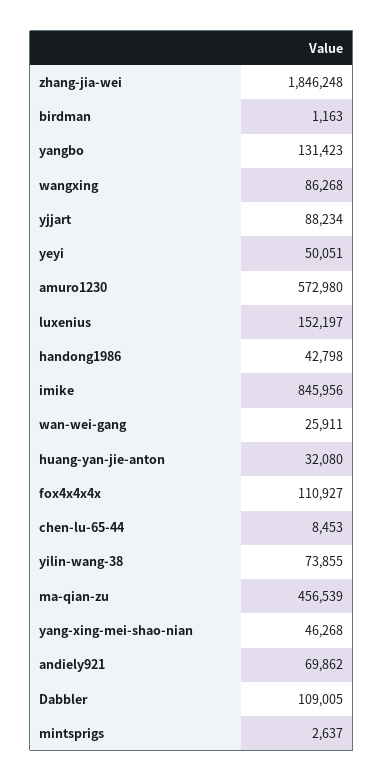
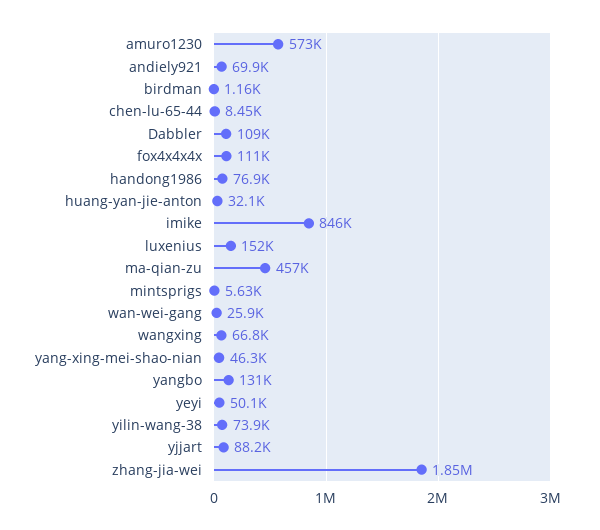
  {
    "zhang-jia-wei": 1846248,
    "birdman": 1163,
    "yangbo": 131423,
-   "wangxing": 86268,
+   "wangxing": 66800,
    "yjjart": 88234,
    "yeyi": 50051,
    "amuro1230": 572980,
    "luxenius": 152197,
-   "handong1986": 42798,
+   "handong1986": 76900,
    "imike": 845956,
    "wan-wei-gang": 25911,
    "huang-yan-jie-anton": 32080,
    "fox4x4x4x": 110927,
    "chen-lu-65-44": 8453,
    "yilin-wang-38": 73855,
    "ma-qian-zu": 456539,
    "yang-xing-mei-shao-nian": 46268,
    "andiely921": 69862,
    "Dabbler": 109005,
-   "mintsprigs": 2637
+   "mintsprigs": 5630
  }

